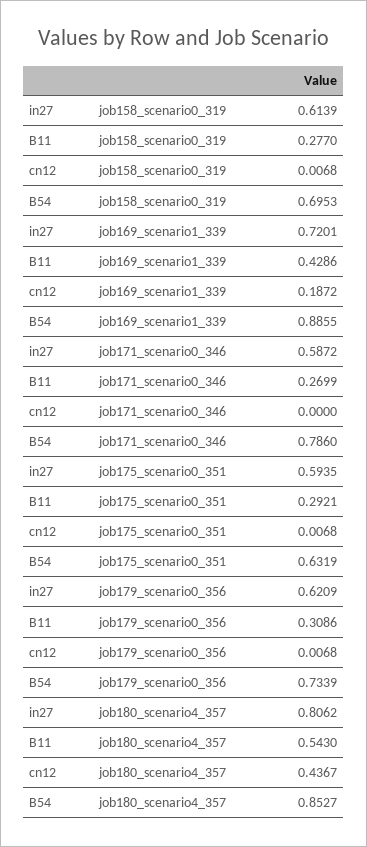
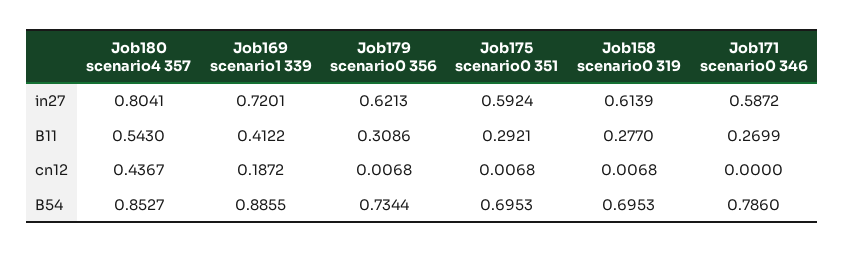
  {
    "in27": {
      "job158_scenario0_319": 0.6139,
      "job169_scenario1_339": 0.7201,
      "job171_scenario0_346": 0.5872,
-     "job175_scenario0_351": 0.5935,
+     "job175_scenario0_351": 0.5924,
-     "job179_scenario0_356": 0.6209,
+     "job179_scenario0_356": 0.6213,
-     "job180_scenario4_357": 0.8062
+     "job180_scenario4_357": 0.8041
    },
    "B11": {
      "job158_scenario0_319": 0.277,
-     "job169_scenario1_339": 0.4286,
+     "job169_scenario1_339": 0.4122,
      "job171_scenario0_346": 0.2699,
      "job175_scenario0_351": 0.2921,
      "job179_scenario0_356": 0.3086,
      "job180_scenario4_357": 0.543
    },
    "cn12": {
      "job158_scenario0_319": 0.0068,
      "job169_scenario1_339": 0.1872,
      "job171_scenario0_346": 0,
      "job175_scenario0_351": 0.0068,
      "job179_scenario0_356": 0.0068,
      "job180_scenario4_357": 0.4367
    },
    "B54": {
      "job158_scenario0_319": 0.6953,
      "job169_scenario1_339": 0.8855,
      "job171_scenario0_346": 0.786,
-     "job175_scenario0_351": 0.6319,
+     "job175_scenario0_351": 0.6953,
-     "job179_scenario0_356": 0.7339,
+     "job179_scenario0_356": 0.7344,
      "job180_scenario4_357": 0.8527
    }
  }

